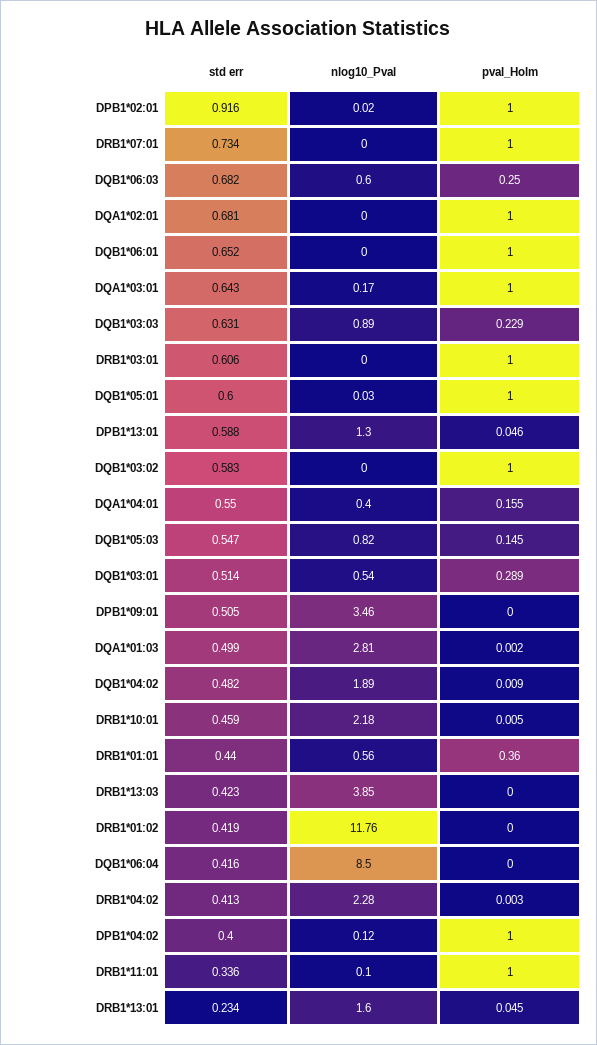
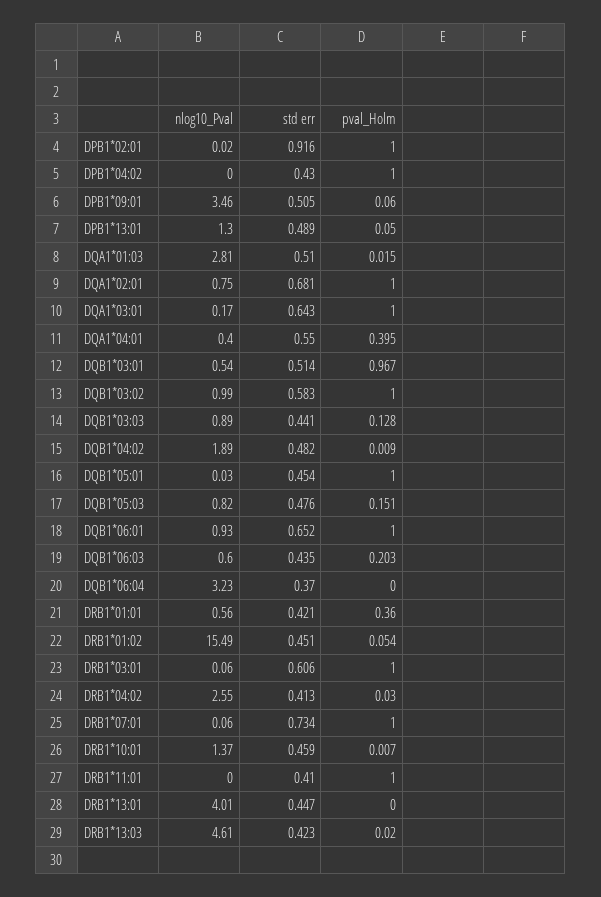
  {
    "std err": {
      "DPB1*02:01": 0.916,
      "DRB1*07:01": 0.734,
-     "DQB1*06:03": 0.682,
+     "DQB1*06:03": 0.435,
      "DQA1*02:01": 0.681,
      "DQB1*06:01": 0.652,
      "DQA1*03:01": 0.643,
-     "DQB1*03:03": 0.631,
+     "DQB1*03:03": 0.441,
      "DRB1*03:01": 0.606,
-     "DQB1*05:01": 0.6,
+     "DQB1*05:01": 0.454,
-     "DPB1*13:01": 0.588,
+     "DPB1*13:01": 0.489,
      "DQB1*03:02": 0.583,
      "DQA1*04:01": 0.55,
-     "DQB1*05:03": 0.547,
+     "DQB1*05:03": 0.476,
      "DQB1*03:01": 0.514,
      "DPB1*09:01": 0.505,
-     "DQA1*01:03": 0.499,
+     "DQA1*01:03": 0.51,
      "DQB1*04:02": 0.482,
      "DRB1*10:01": 0.459,
-     "DRB1*01:01": 0.44,
+     "DRB1*01:01": 0.421,
      "DRB1*13:03": 0.423,
-     "DRB1*01:02": 0.419,
+     "DRB1*01:02": 0.451,
-     "DQB1*06:04": 0.416,
+     "DQB1*06:04": 0.37,
      "DRB1*04:02": 0.413,
-     "DPB1*04:02": 0.4,
+     "DPB1*04:02": 0.43,
-     "DRB1*11:01": 0.336,
+     "DRB1*11:01": 0.41,
-     "DRB1*13:01": 0.234
+     "DRB1*13:01": 0.447
    },
    "nlog10_Pval": {
      "DPB1*02:01": 0.02,
-     "DRB1*07:01": 0,
+     "DRB1*07:01": 0.06,
      "DQB1*06:03": 0.6,
-     "DQA1*02:01": 0,
+     "DQA1*02:01": 0.75,
-     "DQB1*06:01": 0,
+     "DQB1*06:01": 0.93,
      "DQA1*03:01": 0.17,
      "DQB1*03:03": 0.89,
-     "DRB1*03:01": 0,
+     "DRB1*03:01": 0.06,
      "DQB1*05:01": 0.03,
      "DPB1*13:01": 1.3,
-     "DQB1*03:02": 0,
+     "DQB1*03:02": 0.99,
      "DQA1*04:01": 0.4,
      "DQB1*05:03": 0.82,
      "DQB1*03:01": 0.54,
      "DPB1*09:01": 3.46,
      "DQA1*01:03": 2.81,
      "DQB1*04:02": 1.89,
-     "DRB1*10:01": 2.18,
+     "DRB1*10:01": 1.37,
      "DRB1*01:01": 0.56,
-     "DRB1*13:03": 3.85,
+     "DRB1*13:03": 4.61,
-     "DRB1*01:02": 11.76,
+     "DRB1*01:02": 15.49,
-     "DQB1*06:04": 8.5,
+     "DQB1*06:04": 3.23,
-     "DRB1*04:02": 2.28,
+     "DRB1*04:02": 2.55,
-     "DPB1*04:02": 0.12,
+     "DPB1*04:02": 0,
-     "DRB1*11:01": 0.1,
+     "DRB1*11:01": 0,
-     "DRB1*13:01": 1.6
+     "DRB1*13:01": 4.01
    },
    "pval_Holm": {
      "DPB1*02:01": 1,
      "DRB1*07:01": 1,
-     "DQB1*06:03": 0.25,
+     "DQB1*06:03": 0.203,
      "DQA1*02:01": 1,
      "DQB1*06:01": 1,
      "DQA1*03:01": 1,
-     "DQB1*03:03": 0.229,
+     "DQB1*03:03": 0.128,
      "DRB1*03:01": 1,
      "DQB1*05:01": 1,
-     "DPB1*13:01": 0.046,
+     "DPB1*13:01": 0.05,
      "DQB1*03:02": 1,
-     "DQA1*04:01": 0.155,
+     "DQA1*04:01": 0.395,
-     "DQB1*05:03": 0.145,
+     "DQB1*05:03": 0.151,
-     "DQB1*03:01": 0.289,
+     "DQB1*03:01": 0.967,
-     "DPB1*09:01": 0,
+     "DPB1*09:01": 0.06,
-     "DQA1*01:03": 0.002,
+     "DQA1*01:03": 0.015,
      "DQB1*04:02": 0.009,
-     "DRB1*10:01": 0.005,
+     "DRB1*10:01": 0.007,
      "DRB1*01:01": 0.36,
-     "DRB1*13:03": 0,
+     "DRB1*13:03": 0.02,
-     "DRB1*01:02": 0,
+     "DRB1*01:02": 0.054,
      "DQB1*06:04": 0,
-     "DRB1*04:02": 0.003,
+     "DRB1*04:02": 0.03,
      "DPB1*04:02": 1,
      "DRB1*11:01": 1,
-     "DRB1*13:01": 0.045
+     "DRB1*13:01": 0
    }
  }

